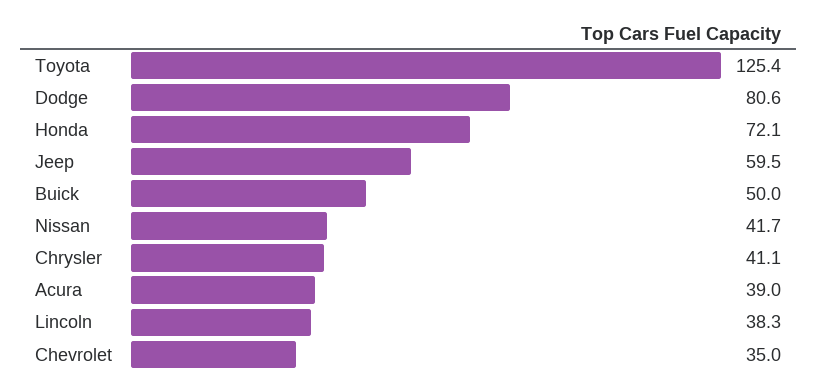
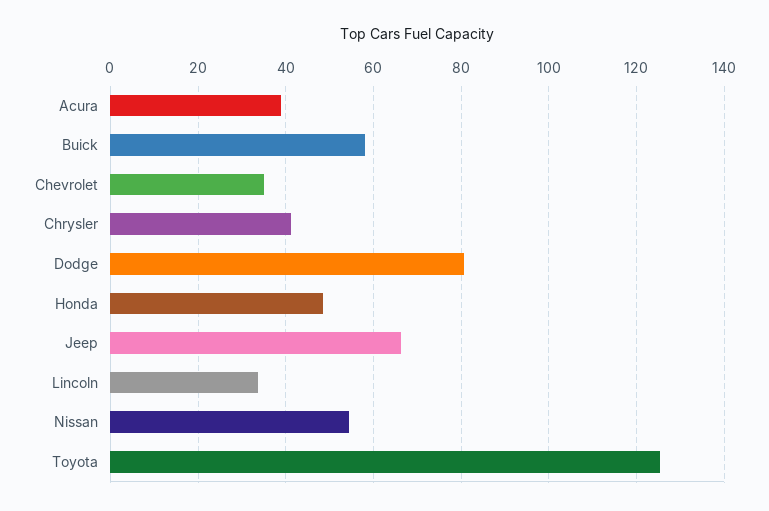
  {
    "Toyota": 125.4,
    "Dodge": 80.6,
-   "Honda": 72.1,
+   "Honda": 48,
-   "Jeep": 59.5,
+   "Jeep": 66,
-   "Buick": 50,
+   "Buick": 58,
-   "Nissan": 41.7,
+   "Nissan": 54,
    "Chrysler": 41.1,
    "Acura": 39,
-   "Lincoln": 38.3,
+   "Lincoln": 34,
    "Chevrolet": 35
  }

